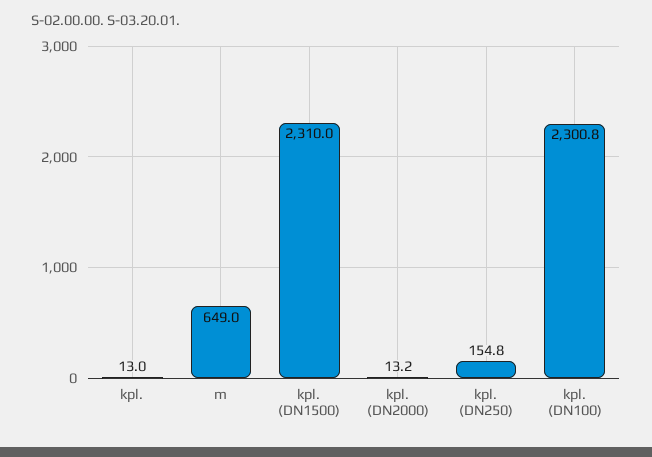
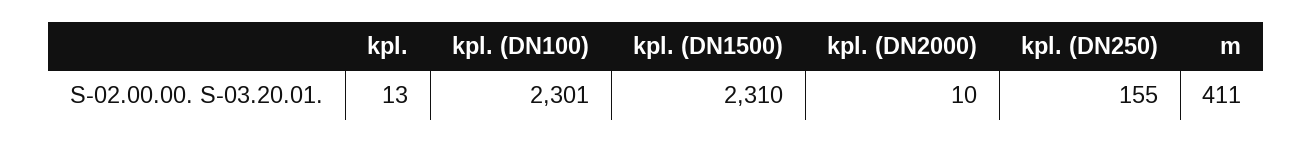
  {
    "kpl.": 13,
-   "m": 649,
+   "m": 411,
    "kpl. (DN1500)": 2310,
-   "kpl. (DN2000)": 13.2,
+   "kpl. (DN2000)": 10,
    "kpl. (DN250)": 154.8,
    "kpl. (DN100)": 2300.8
  }

